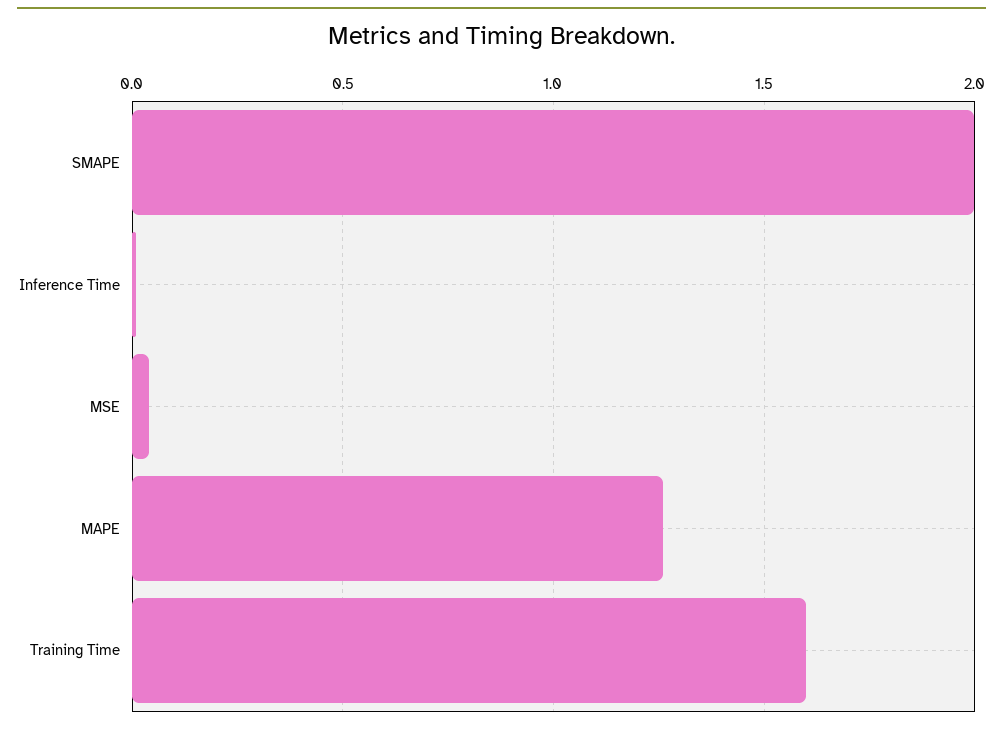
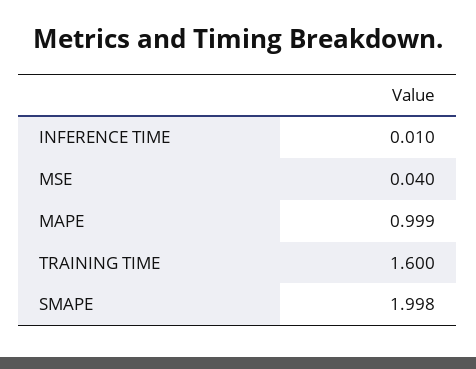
  {
    "SMAPE": 1.998,
    "Inference Time": 0.01,
    "MSE": 0.04,
-   "MAPE": 1.25,
+   "MAPE": 0.999,
    "Training Time": 1.6
  }

